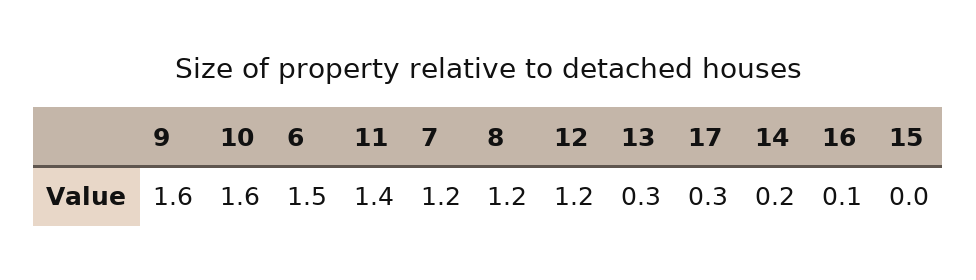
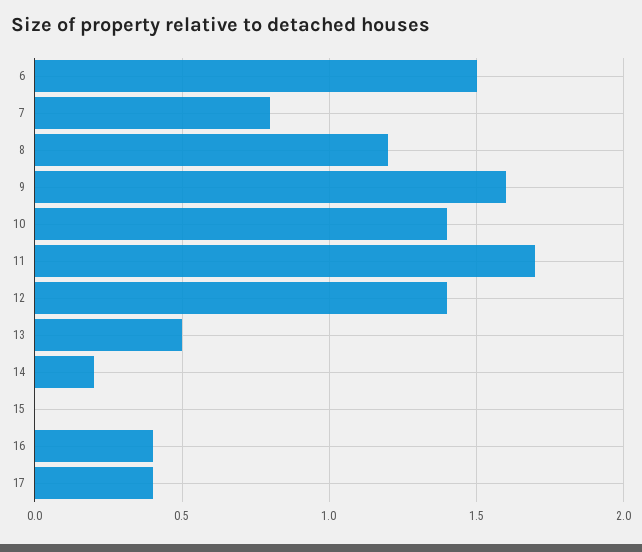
  {
    "9": 1.6,
-   "10": 1.6,
+   "10": 1.4,
    "6": 1.5,
-   "11": 1.4,
+   "11": 1.7,
-   "7": 1.2,
+   "7": 0.8,
    "8": 1.2,
-   "12": 1.2,
+   "12": 1.4,
-   "13": 0.3,
+   "13": 0.5,
-   "17": 0.3,
+   "17": 0.4,
    "14": 0.2,
-   "16": 0.1,
+   "16": 0.4,
    "15": 0
  }

